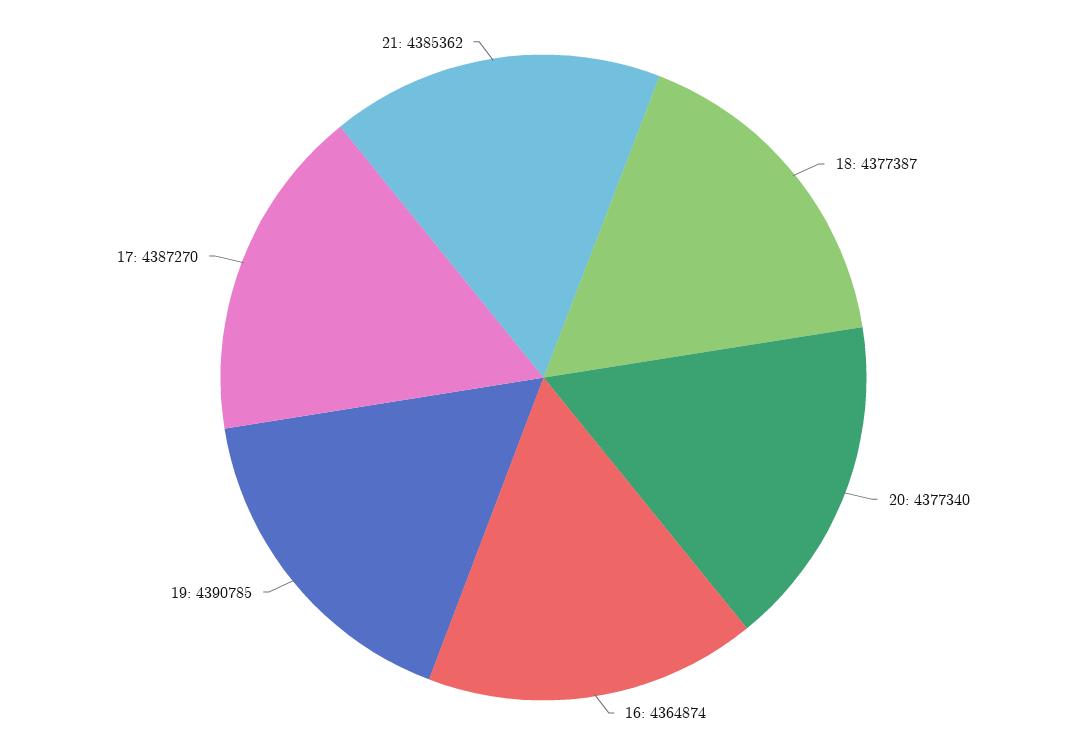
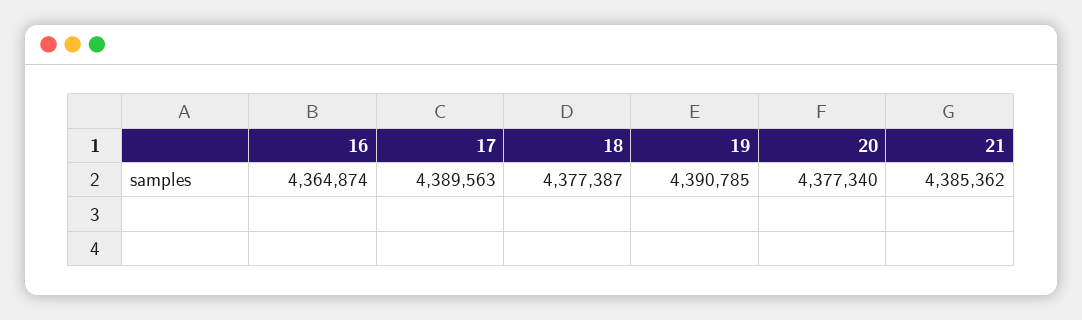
  {
    "18": 4377387,
    "20": 4377340,
    "16": 4364874,
    "19": 4390785,
-   "17": 4387270,
+   "17": 4389563,
    "21": 4385362
  }

